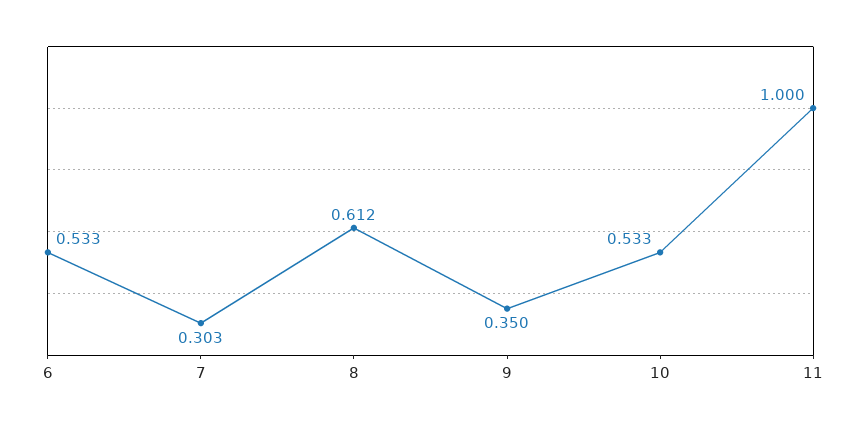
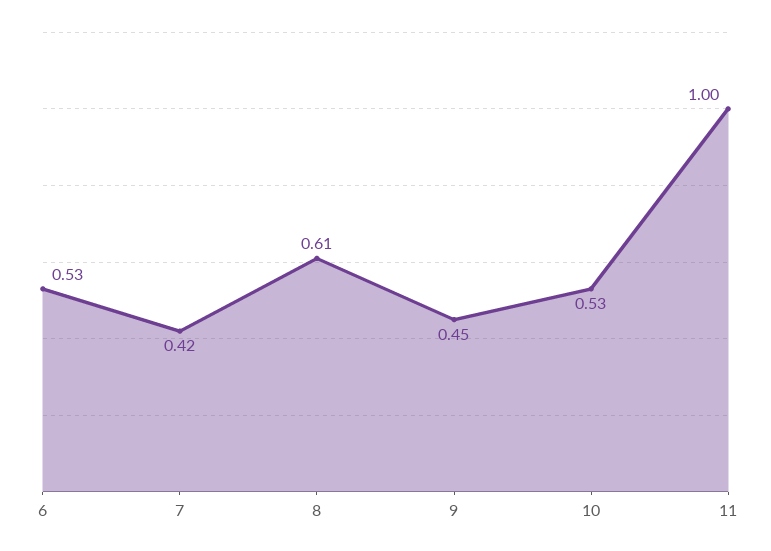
  {
    "6": 0.533,
-   "7": 0.303,
+   "7": 0.42,
    "8": 0.612,
-   "9": 0.35,
+   "9": 0.45,
    "10": 0.533,
    "11": 1
  }

